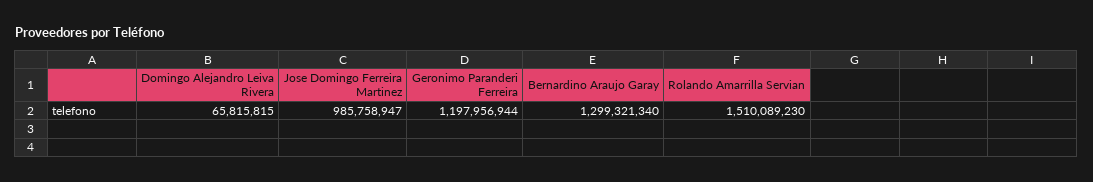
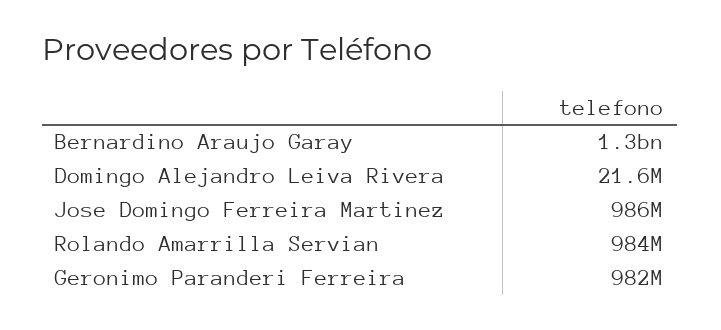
  {
-   "Domingo Alejandro Leiva Rivera": 65815815,
+   "Domingo Alejandro Leiva Rivera": 21600000,
    "Jose Domingo Ferreira Martinez": 985758947,
-   "Geronimo Paranderi Ferreira": 1197956944,
+   "Geronimo Paranderi Ferreira": 982000000,
    "Bernardino Araujo Garay": 1299321340,
-   "Rolando Amarrilla Servian": 1510089230
+   "Rolando Amarrilla Servian": 984000000
  }

